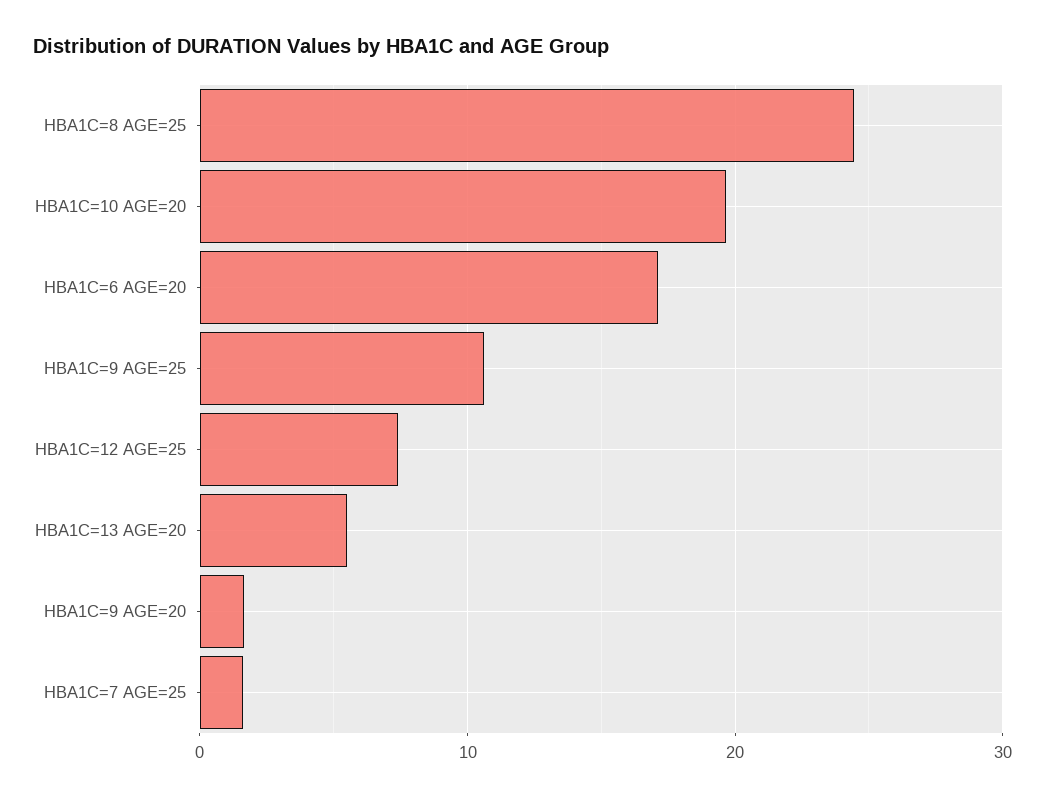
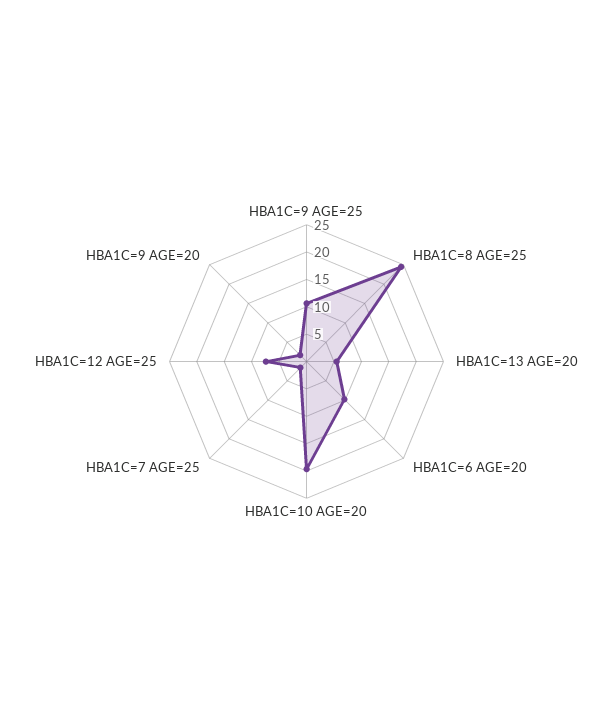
  {
    "HBA1C=8 AGE=25": 24,
    "HBA1C=10 AGE=20": 20,
-   "HBA1C=6 AGE=20": 17,
+   "HBA1C=6 AGE=20": 10,
    "HBA1C=9 AGE=25": 11,
    "HBA1C=12 AGE=25": 7,
    "HBA1C=13 AGE=20": 6,
    "HBA1C=9 AGE=20": 2,
    "HBA1C=7 AGE=25": 2
  }

